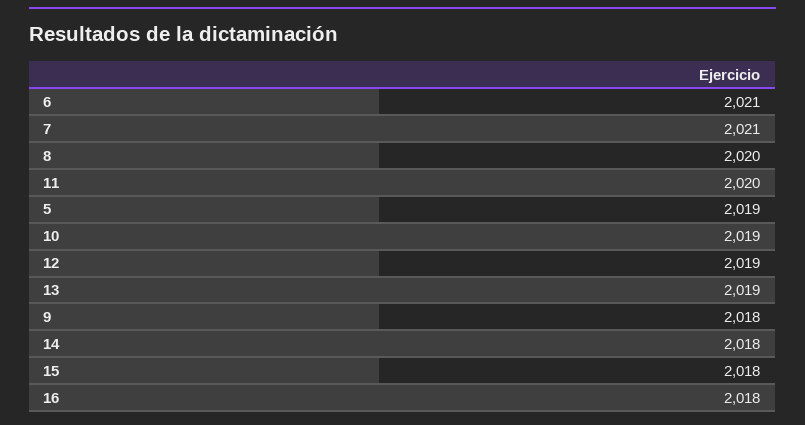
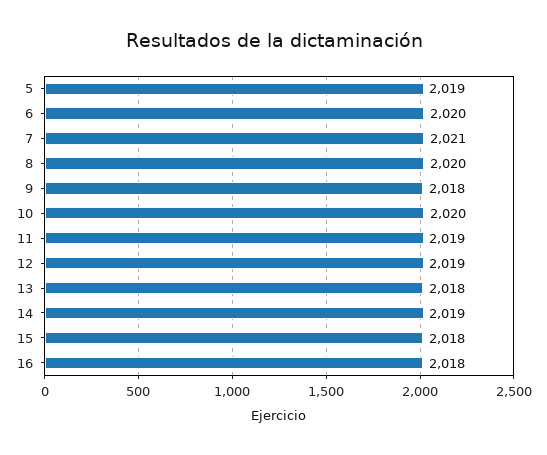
  {
-   "6": 2021,
+   "6": 2020,
    "7": 2021,
    "8": 2020,
-   "11": 2020,
+   "11": 2019,
    "5": 2019,
-   "10": 2019,
+   "10": 2020,
    "12": 2019,
-   "13": 2019,
+   "13": 2018,
    "9": 2018,
-   "14": 2018,
+   "14": 2019,
    "15": 2018,
    "16": 2018
  }

